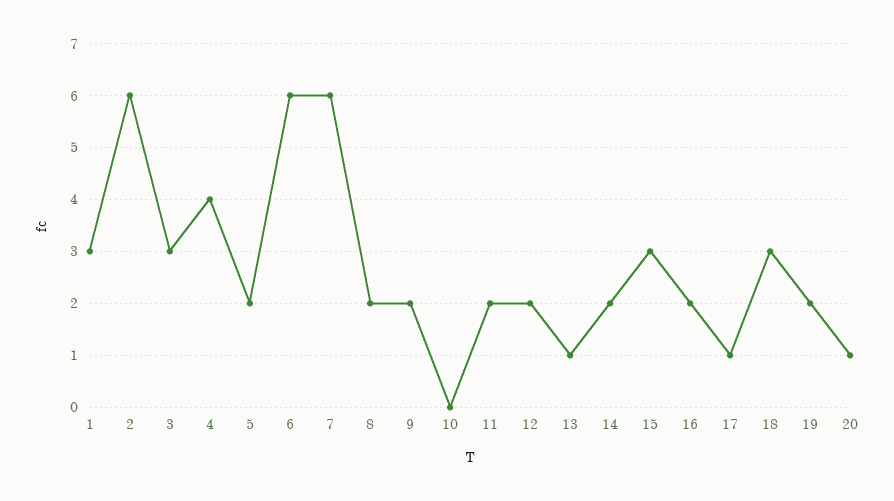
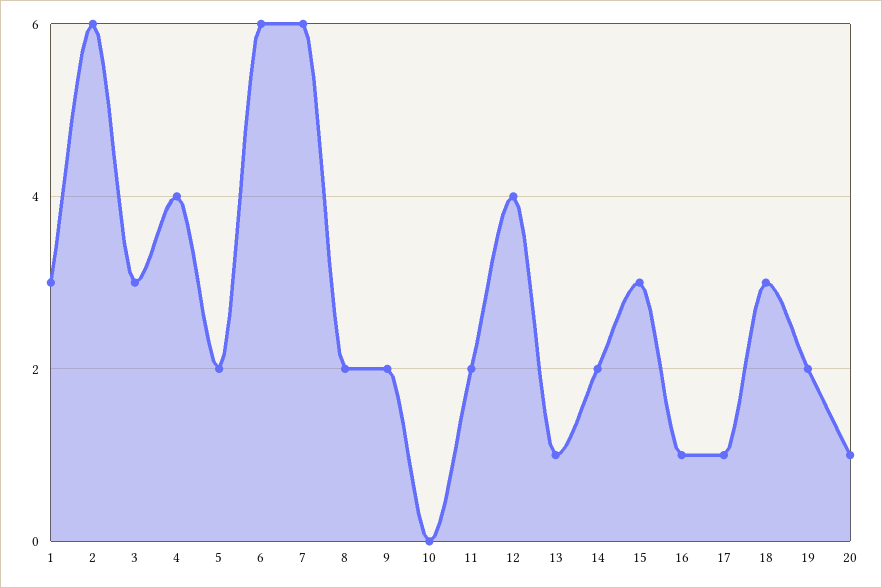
  {
    "1": 3,
    "2": 6,
    "3": 3,
    "4": 4,
    "5": 2,
    "6": 6,
    "7": 6,
    "8": 2,
    "9": 2,
    "10": 0,
    "11": 2,
-   "12": 2,
+   "12": 4,
    "13": 1,
    "14": 2,
    "15": 3,
-   "16": 2,
+   "16": 1,
    "17": 1,
    "18": 3,
    "19": 2,
    "20": 1
  }

